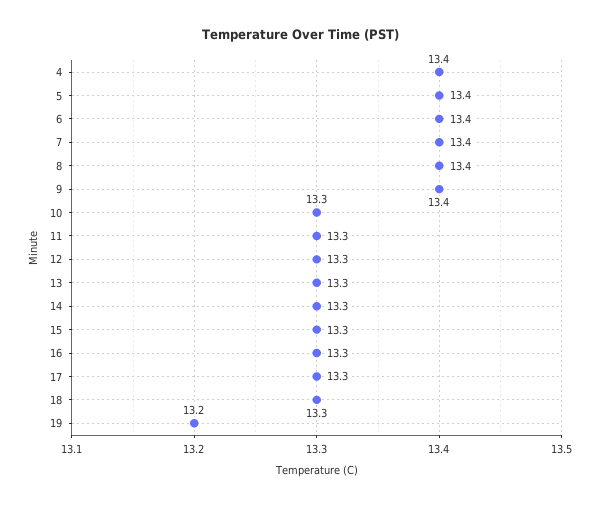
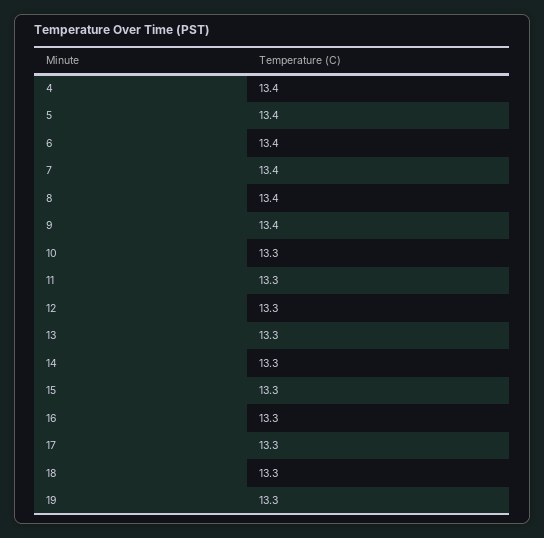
  {
    "4": 13.4,
    "5": 13.4,
    "6": 13.4,
    "7": 13.4,
    "8": 13.4,
    "9": 13.4,
    "10": 13.3,
    "11": 13.3,
    "12": 13.3,
    "13": 13.3,
    "14": 13.3,
    "15": 13.3,
    "16": 13.3,
    "17": 13.3,
    "18": 13.3,
-   "19": 13.2
+   "19": 13.3
  }

